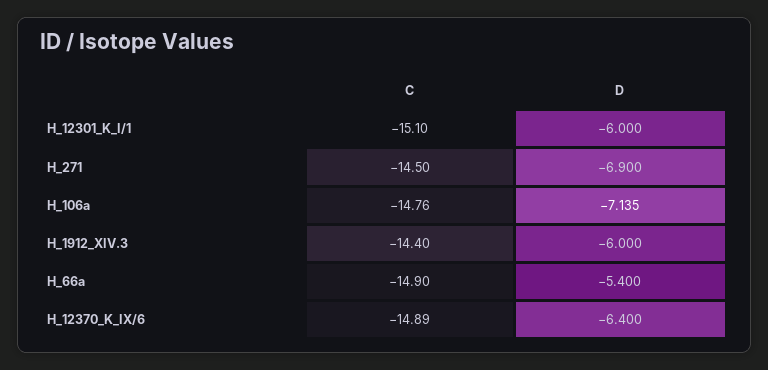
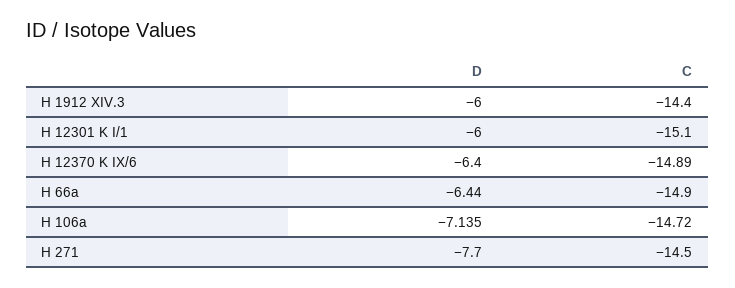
  {
    "C": {
      "H_12301_K_I/1": -15.1,
      "H_271": -14.5,
-     "H_106a": -14.76,
+     "H_106a": -14.72,
      "H_1912_XIV.3": -14.4,
      "H_66a": -14.9,
      "H_12370_K_IX/6": -14.89
    },
    "D": {
      "H_12301_K_I/1": -6,
-     "H_271": -6.9,
+     "H_271": -7.7,
      "H_106a": -7.135,
      "H_1912_XIV.3": -6,
-     "H_66a": -5.4,
+     "H_66a": -6.44,
      "H_12370_K_IX/6": -6.4
    }
  }

